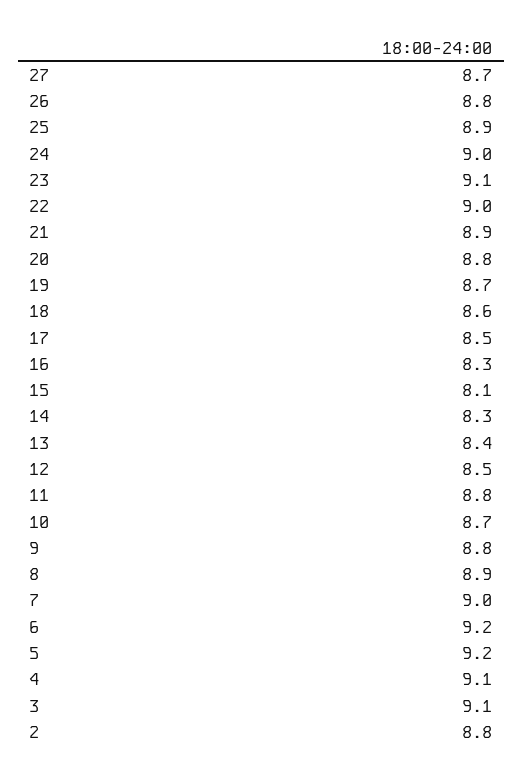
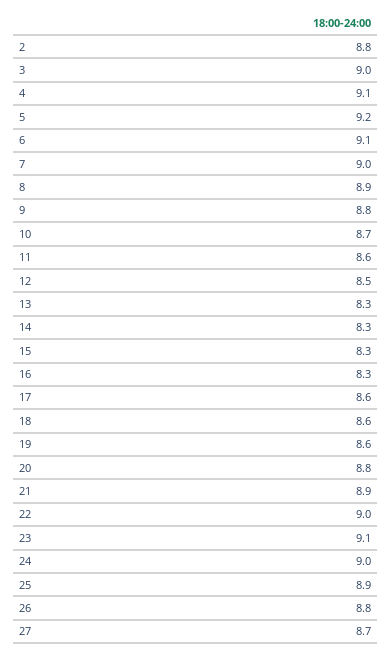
  {
    "27": 8.7,
    "26": 8.8,
    "25": 8.9,
    "24": 9,
    "23": 9.1,
    "22": 9,
    "21": 8.9,
    "20": 8.8,
-   "19": 8.7,
+   "19": 8.6,
    "18": 8.6,
-   "17": 8.5,
+   "17": 8.6,
    "16": 8.3,
-   "15": 8.1,
+   "15": 8.3,
    "14": 8.3,
-   "13": 8.4,
+   "13": 8.3,
    "12": 8.5,
-   "11": 8.8,
+   "11": 8.6,
    "10": 8.7,
    "9": 8.8,
    "8": 8.9,
    "7": 9,
-   "6": 9.2,
+   "6": 9.1,
    "5": 9.2,
    "4": 9.1,
-   "3": 9.1,
+   "3": 9,
    "2": 8.8
  }

